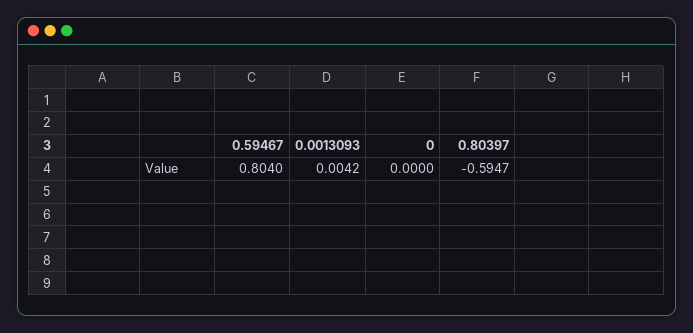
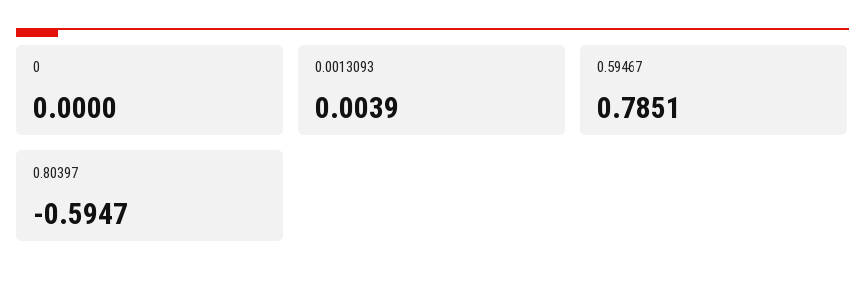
  {
-   "0.59467": 0.804,
+   "0.59467": 0.7851,
-   "0.0013093": 0.0042,
+   "0.0013093": 0.0039,
    "0": 0,
    "0.80397": -0.5947
  }

